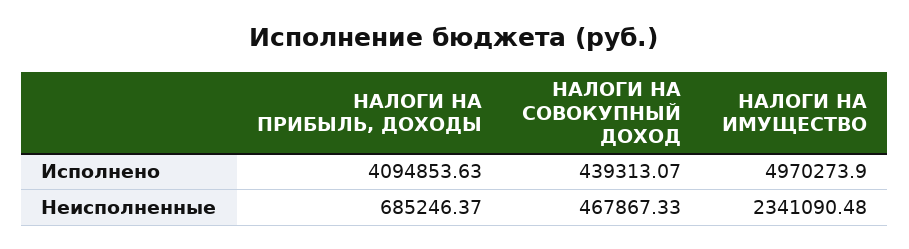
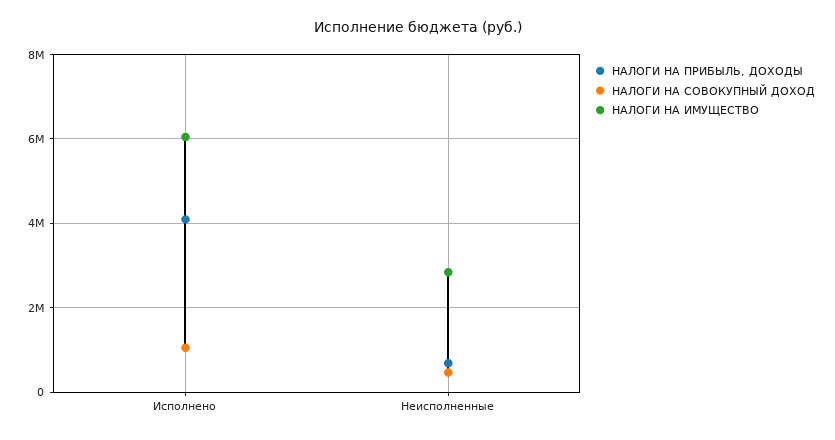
  {
    "НАЛОГИ НА ПРИБЫЛЬ, ДОХОДЫ": {
      "Исполнено": 4094853.63,
      "Неисполненные": 685246.37
    },
    "НАЛОГИ НА СОВОКУПНЫЙ ДОХОД": {
-     "Исполнено": 439313.07,
+     "Исполнено": 1000000,
      "Неисполненные": 467867.33
    },
    "НАЛОГИ НА ИМУЩЕСТВО": {
-     "Исполнено": 4970273.9,
+     "Исполнено": 6000000,
-     "Неисполненные": 2341090.48
+     "Неисполненные": 2800000
    }
  }

